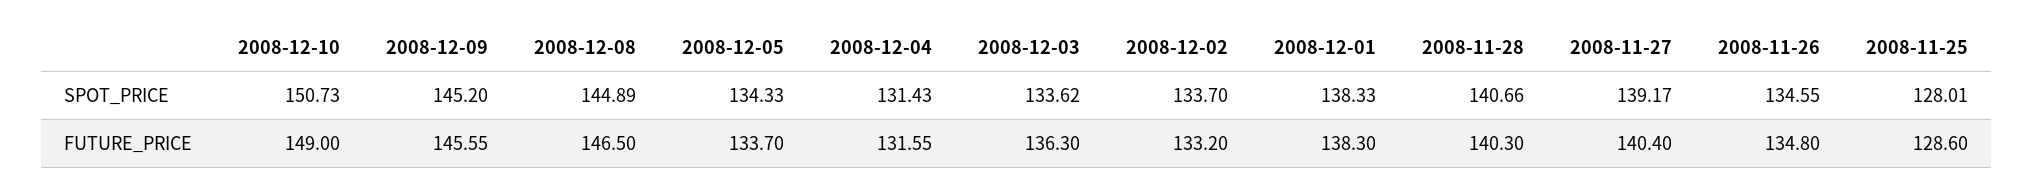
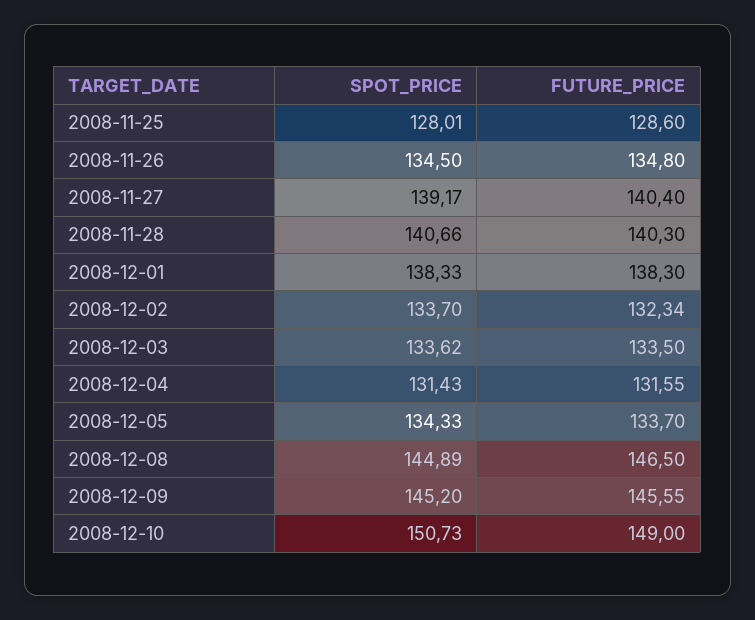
  {
    "2008-12-10": {
      "SPOT_PRICE": 150.73,
      "FUTURE_PRICE": 149
    },
    "2008-12-09": {
      "SPOT_PRICE": 145.2,
      "FUTURE_PRICE": 145.55
    },
    "2008-12-08": {
      "SPOT_PRICE": 144.89,
      "FUTURE_PRICE": 146.5
    },
    "2008-12-05": {
      "SPOT_PRICE": 134.33,
      "FUTURE_PRICE": 133.7
    },
    "2008-12-04": {
      "SPOT_PRICE": 131.43,
      "FUTURE_PRICE": 131.55
    },
    "2008-12-03": {
      "SPOT_PRICE": 133.62,
-     "FUTURE_PRICE": 136.3
+     "FUTURE_PRICE": 133.5
    },
    "2008-12-02": {
      "SPOT_PRICE": 133.7,
-     "FUTURE_PRICE": 133.2
+     "FUTURE_PRICE": 132.34
    },
    "2008-12-01": {
      "SPOT_PRICE": 138.33,
      "FUTURE_PRICE": 138.3
    },
    "2008-11-28": {
      "SPOT_PRICE": 140.66,
      "FUTURE_PRICE": 140.3
    },
    "2008-11-27": {
      "SPOT_PRICE": 139.17,
      "FUTURE_PRICE": 140.4
    },
    "2008-11-26": {
-     "SPOT_PRICE": 134.55,
+     "SPOT_PRICE": 134.5,
      "FUTURE_PRICE": 134.8
    },
    "2008-11-25": {
      "SPOT_PRICE": 128.01,
      "FUTURE_PRICE": 128.6
    }
  }

